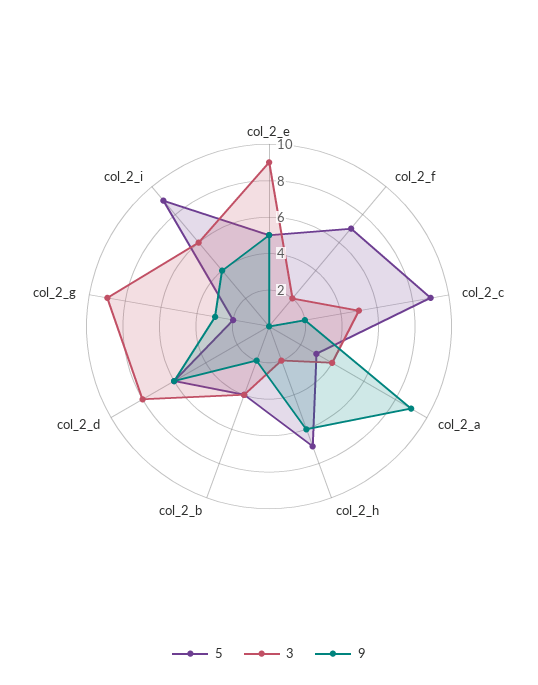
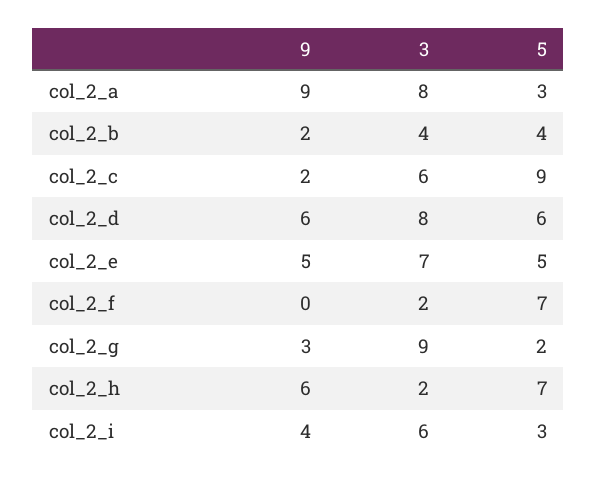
  {
    "5": {
      "col_2_e": 5,
      "col_2_f": 7,
      "col_2_c": 9,
      "col_2_a": 3,
      "col_2_h": 7,
      "col_2_b": 4,
      "col_2_d": 6,
      "col_2_g": 2,
-     "col_2_i": 9
+     "col_2_i": 3
    },
    "3": {
-     "col_2_e": 9,
+     "col_2_e": 7,
      "col_2_f": 2,
-     "col_2_c": 5,
+     "col_2_c": 6,
-     "col_2_a": 4,
+     "col_2_a": 8,
      "col_2_h": 2,
      "col_2_b": 4,
      "col_2_d": 8,
      "col_2_g": 9,
      "col_2_i": 6
    },
    "9": {
      "col_2_e": 5,
      "col_2_f": 0,
      "col_2_c": 2,
      "col_2_a": 9,
      "col_2_h": 6,
      "col_2_b": 2,
      "col_2_d": 6,
      "col_2_g": 3,
      "col_2_i": 4
    }
  }

